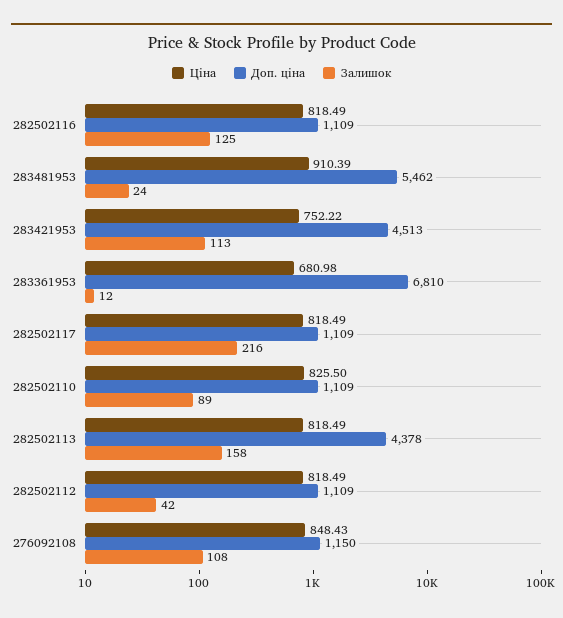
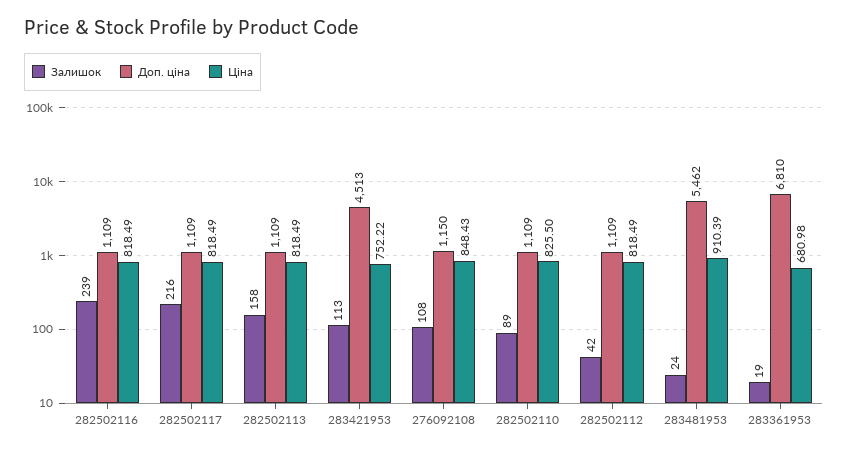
  {
    "Ціна": {
      "282502116": 818.49,
      "283481953": 910.39,
      "283421953": 752.22,
      "283361953": 680.98,
      "282502117": 818.49,
      "282502110": 825.5,
      "282502113": 818.49,
      "282502112": 818.49,
      "276092108": 848.43
    },
    "Доп. ціна": {
      "282502116": 1109,
      "283481953": 5462,
      "283421953": 4513,
      "283361953": 6810,
      "282502117": 1109,
      "282502110": 1109,
-     "282502113": 4378,
+     "282502113": 1109,
      "282502112": 1109,
      "276092108": 1150
    },
    "Залишок": {
-     "282502116": 125,
+     "282502116": 239,
      "283481953": 24,
      "283421953": 113,
-     "283361953": 12,
+     "283361953": 19,
      "282502117": 216,
      "282502110": 89,
      "282502113": 158,
      "282502112": 42,
      "276092108": 108
    }
  }

